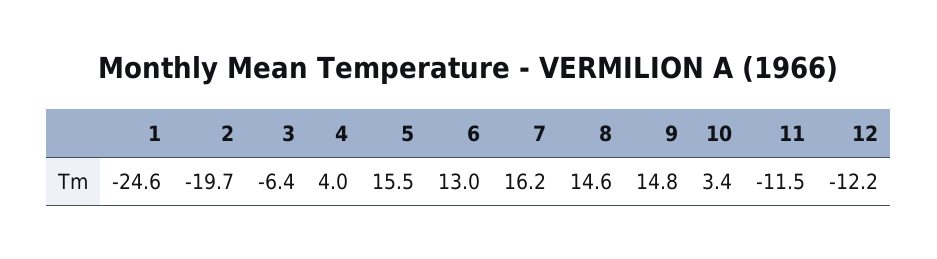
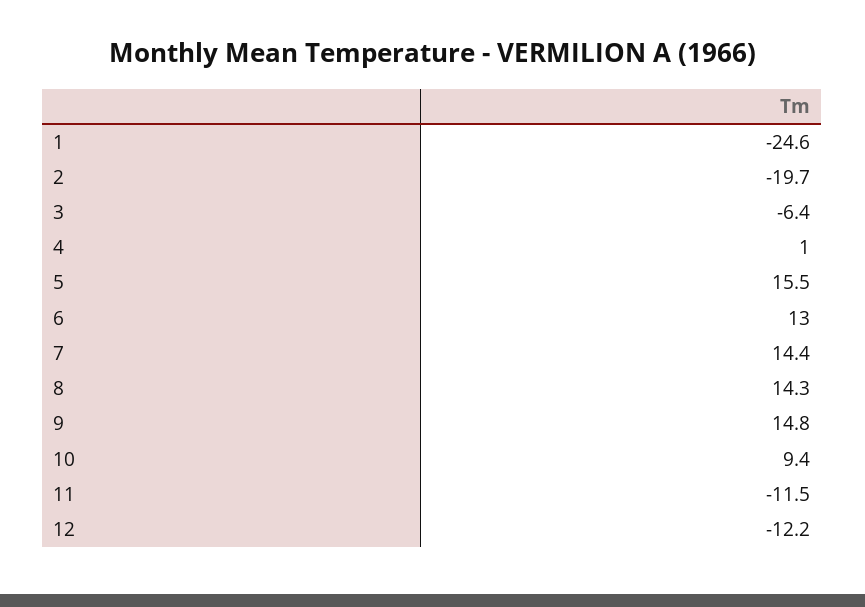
  {
    "1": -24.6,
    "2": -19.7,
    "3": -6.4,
-   "4": 4,
+   "4": 1,
    "5": 15.5,
    "6": 13,
-   "7": 16.2,
+   "7": 14.4,
-   "8": 14.6,
+   "8": 14.3,
    "9": 14.8,
-   "10": 3.4,
+   "10": 9.4,
    "11": -11.5,
    "12": -12.2
  }

